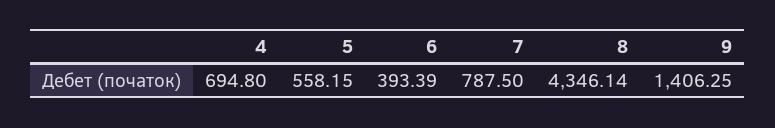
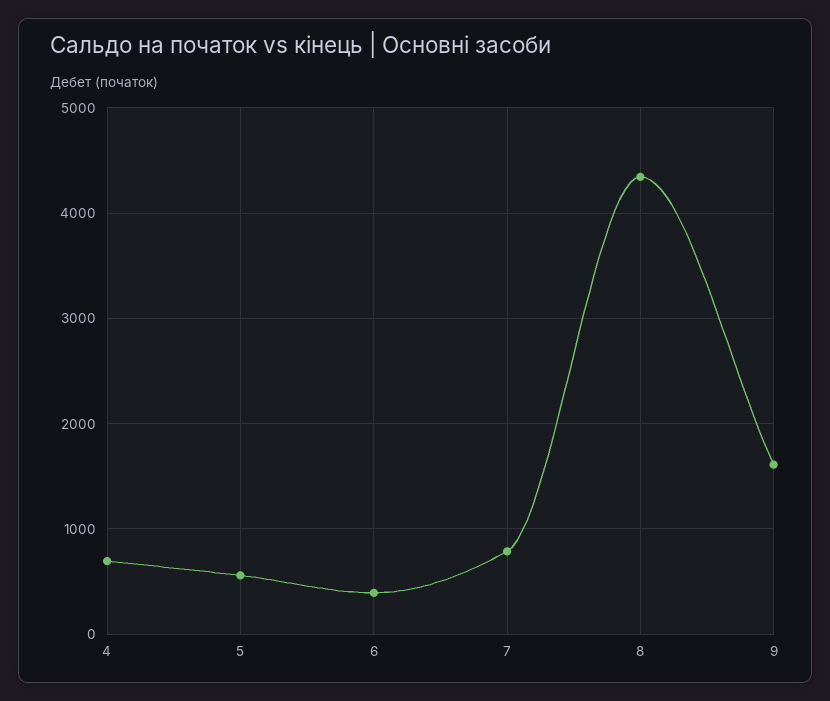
  {
    "4": 694.8,
    "5": 558.15,
    "6": 393.39,
    "7": 787.5,
    "8": 4346.14,
-   "9": 1406.25
+   "9": 1600
  }

